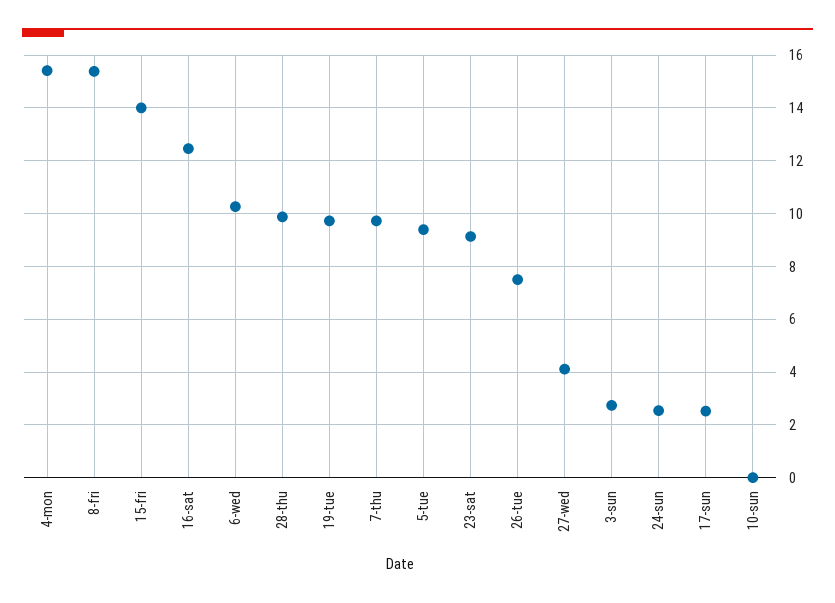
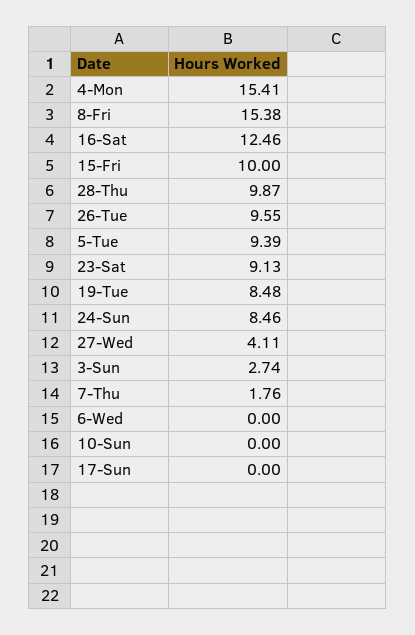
  {
    "4-mon": 15.41,
    "8-fri": 15.38,
-   "15-fri": 14,
+   "15-fri": 10,
    "16-sat": 12.46,
-   "6-wed": 10.25,
+   "6-wed": 0,
    "28-thu": 9.87,
-   "19-tue": 9.75,
+   "19-tue": 8.48,
-   "7-thu": 9.75,
+   "7-thu": 1.76,
    "5-tue": 9.39,
    "23-sat": 9.13,
-   "26-tue": 7.5,
+   "26-tue": 9.55,
    "27-wed": 4.11,
    "3-sun": 2.74,
-   "24-sun": 2.5,
+   "24-sun": 8.46,
-   "17-sun": 2.5,
+   "17-sun": 0,
    "10-sun": 0
  }

